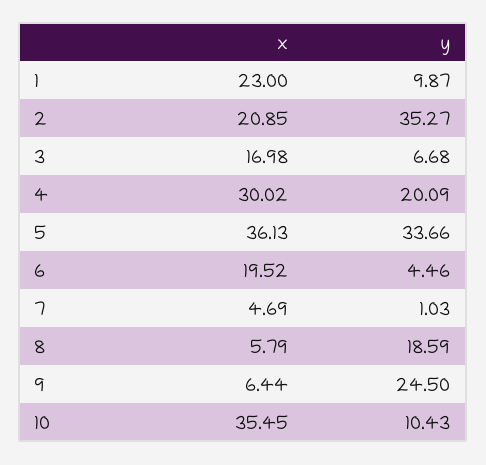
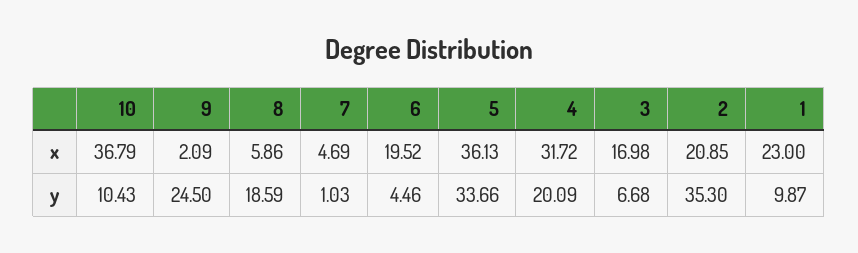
  {
    "x": {
      "1": 23,
      "2": 20.85,
      "3": 16.98,
-     "4": 30.02,
+     "4": 31.72,
      "5": 36.13,
      "6": 19.52,
      "7": 4.69,
-     "8": 5.79,
+     "8": 5.86,
-     "9": 6.44,
+     "9": 2.09,
-     "10": 35.45
+     "10": 36.79
    },
    "y": {
      "1": 9.87,
-     "2": 35.27,
+     "2": 35.3,
      "3": 6.68,
      "4": 20.09,
      "5": 33.66,
      "6": 4.46,
      "7": 1.03,
      "8": 18.59,
      "9": 24.5,
      "10": 10.43
    }
  }

